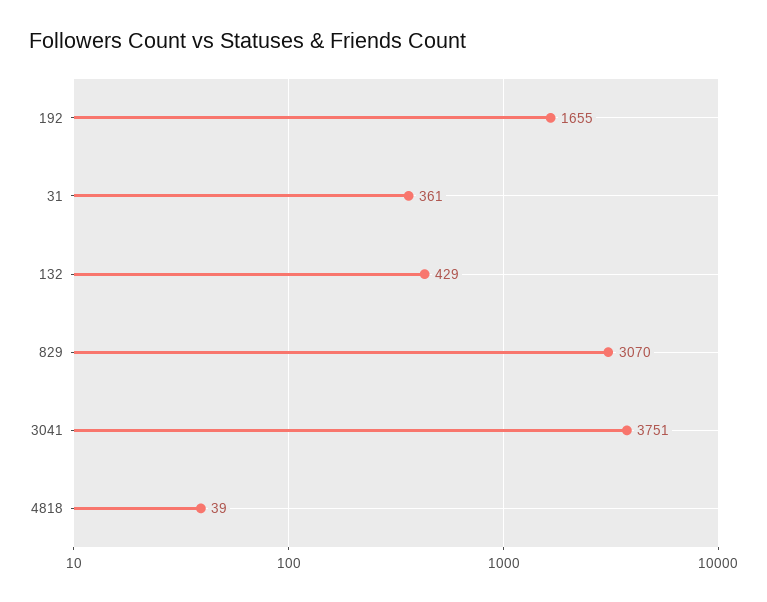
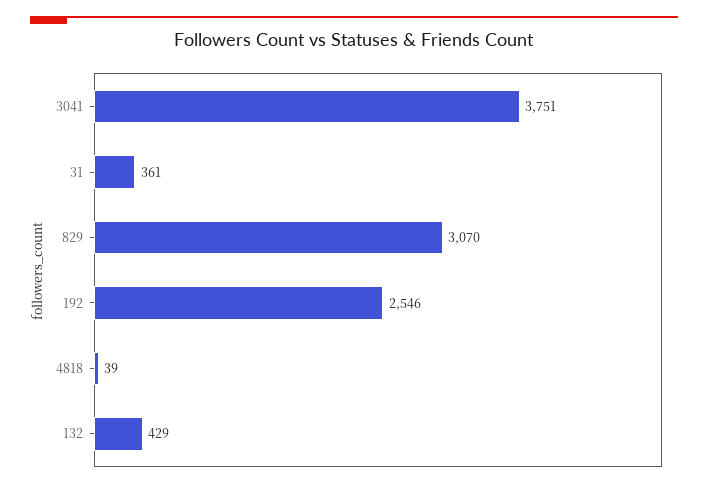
  {
-   "192": 1655,
+   "192": 2546,
    "31": 361,
    "132": 429,
    "829": 3070,
    "3041": 3751,
    "4818": 39
  }

